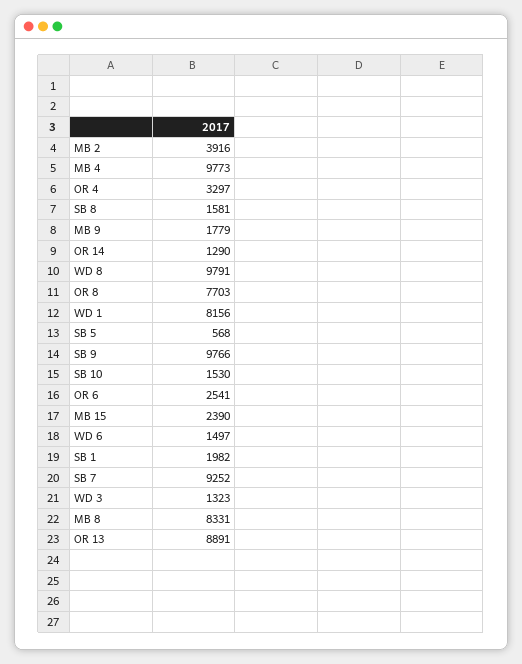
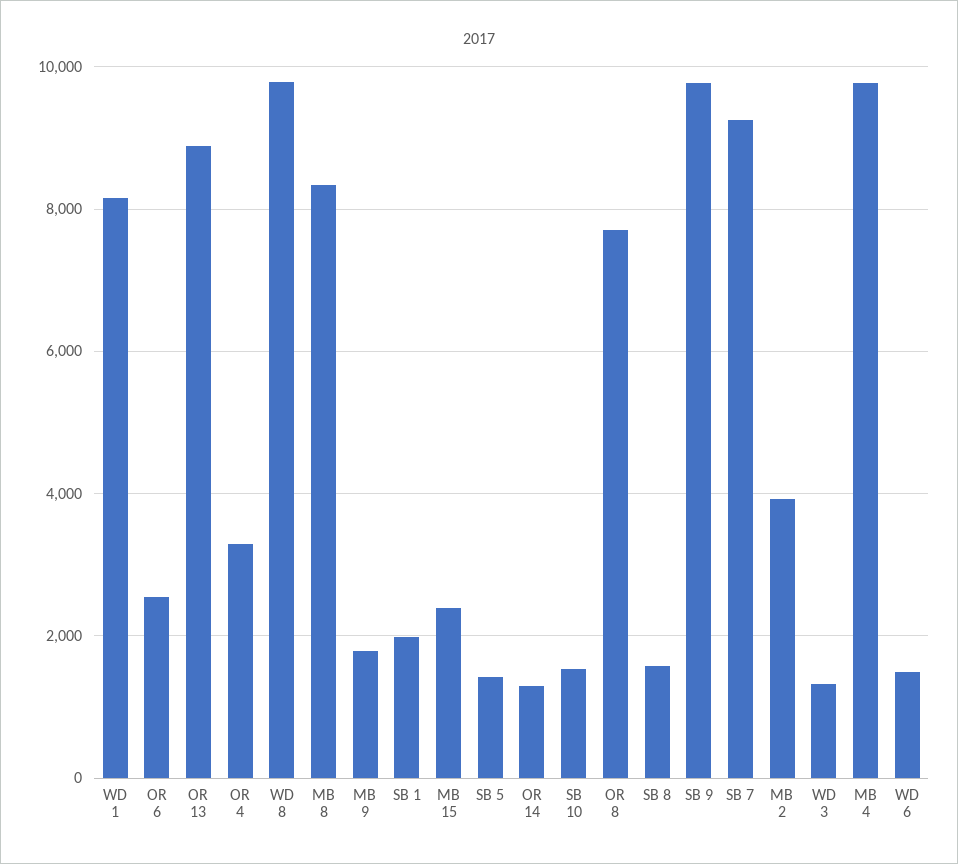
  {
    "MB 2": 3916,
    "MB 4": 9773,
    "OR 4": 3297,
    "SB 8": 1581,
    "MB 9": 1779,
    "OR 14": 1290,
    "WD 8": 9791,
    "OR 8": 7703,
    "WD 1": 8156,
-   "SB 5": 568,
+   "SB 5": 1400,
    "SB 9": 9766,
    "SB 10": 1530,
    "OR 6": 2541,
    "MB 15": 2390,
    "WD 6": 1497,
    "SB 1": 1982,
    "SB 7": 9252,
    "WD 3": 1323,
    "MB 8": 8331,
    "OR 13": 8891
  }

